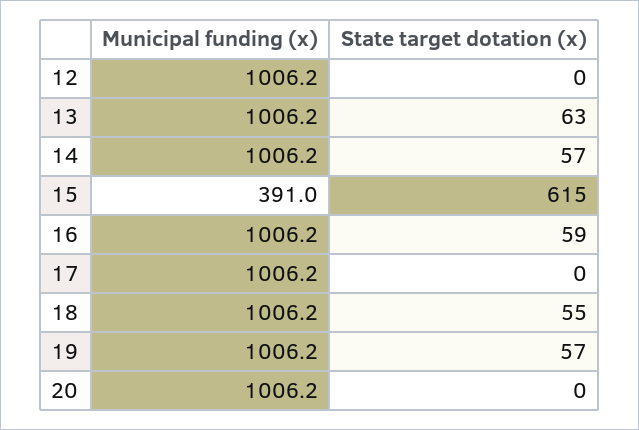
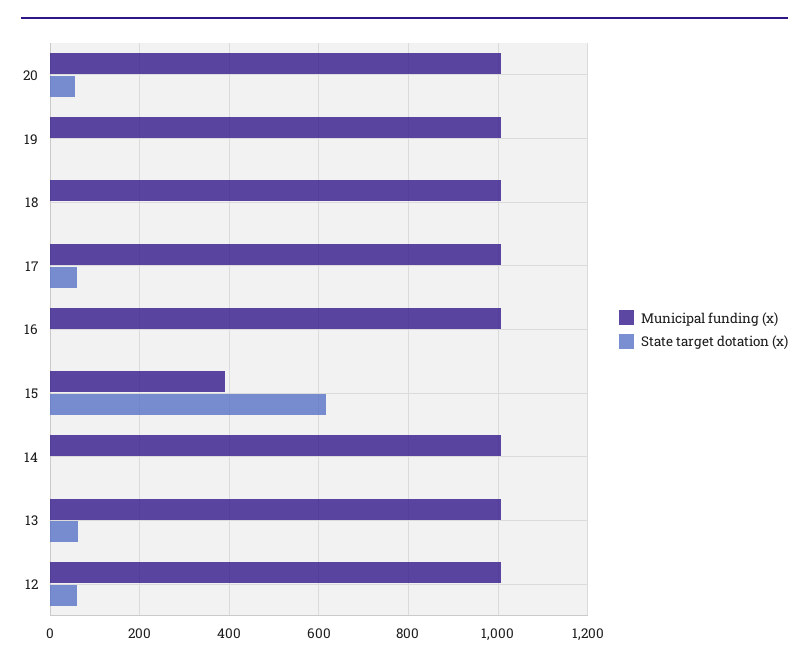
  {
    "Municipal funding (x)": {
      "12": 1006.2,
      "13": 1006.2,
      "14": 1006.2,
      "15": 391,
      "16": 1006.2,
      "17": 1006.2,
      "18": 1006.2,
      "19": 1006.2,
      "20": 1006.2
    },
    "State target dotation (x)": {
-     "12": 0,
+     "12": 60,
      "13": 63,
-     "14": 57,
+     "14": 0,
      "15": 615,
-     "16": 59,
+     "16": 0,
-     "17": 0,
+     "17": 60,
-     "18": 55,
+     "18": 0,
-     "19": 57,
+     "19": 0,
-     "20": 0
+     "20": 60
    }
  }

